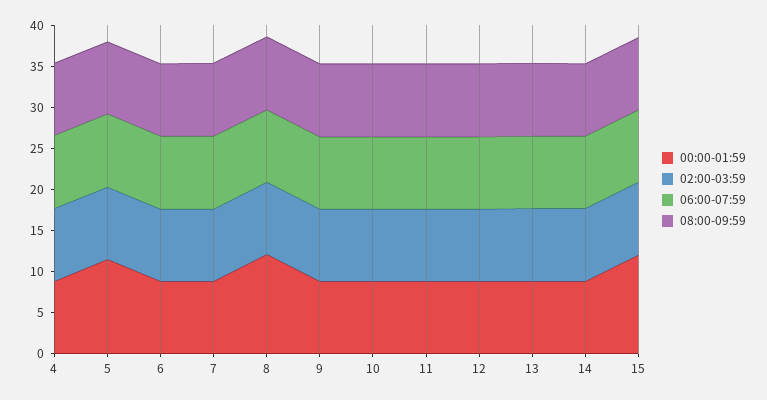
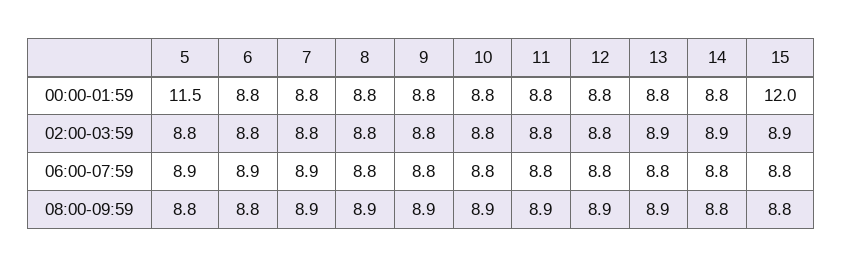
  {
    "00:00-01:59": {
-     "4": 9,
      "5": 11.5,
      "6": 8.8,
      "7": 8.8,
-     "8": 12,
+     "8": 8.8,
      "9": 8.8,
      "10": 8.8,
      "11": 8.8,
      "12": 8.8,
      "13": 8.8,
      "14": 8.8,
      "15": 12
    },
    "02:00-03:59": {
-     "4": 9,
      "5": 8.8,
      "6": 8.8,
      "7": 8.8,
      "8": 8.8,
      "9": 8.8,
      "10": 8.8,
      "11": 8.8,
      "12": 8.8,
      "13": 8.9,
      "14": 8.9,
      "15": 8.9
    },
    "06:00-07:59": {
-     "4": 9,
      "5": 8.9,
      "6": 8.9,
      "7": 8.9,
      "8": 8.8,
      "9": 8.8,
      "10": 8.8,
      "11": 8.8,
      "12": 8.8,
      "13": 8.8,
      "14": 8.8,
      "15": 8.8
    },
    "08:00-09:59": {
-     "4": 9,
      "5": 8.8,
      "6": 8.8,
      "7": 8.9,
      "8": 8.9,
      "9": 8.9,
      "10": 8.9,
      "11": 8.9,
      "12": 8.9,
      "13": 8.9,
      "14": 8.8,
      "15": 8.8
    }
  }

